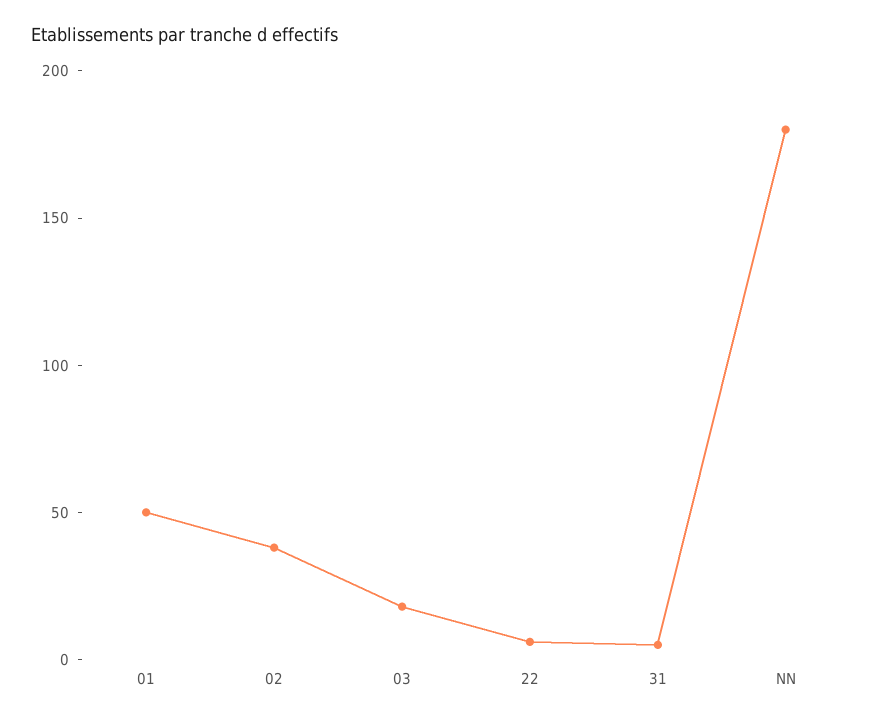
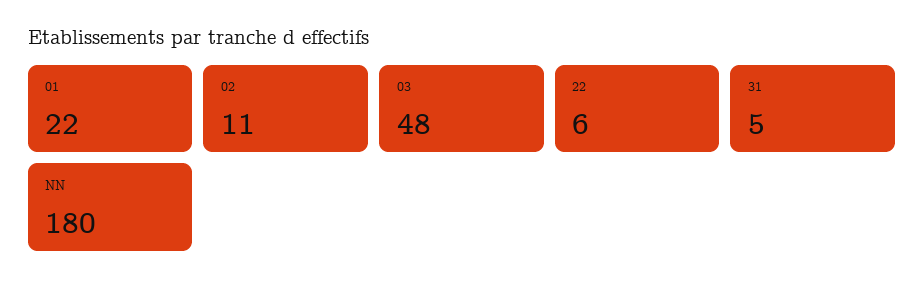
  {
-   "01": 50,
+   "01": 22,
-   "02": 40,
+   "02": 11,
-   "03": 20,
+   "03": 48,
    "22": 6,
    "31": 5,
    "NN": 180
  }

